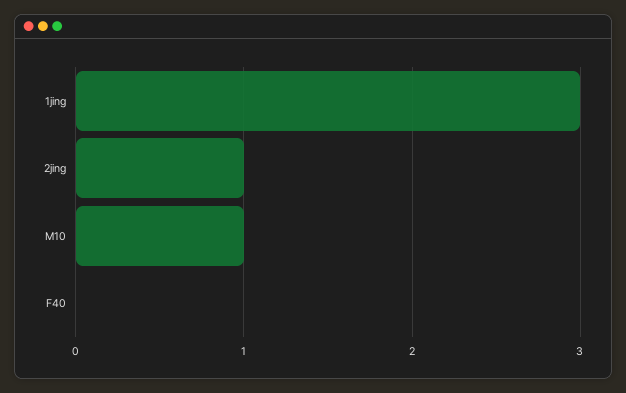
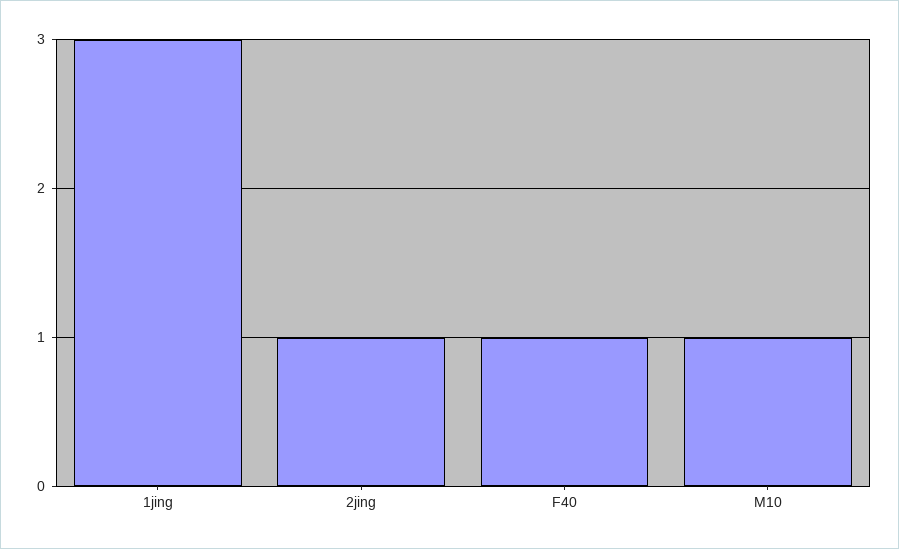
  {
    "1jing": 3,
    "2jing": 1,
    "M10": 1,
-   "F40": 0
+   "F40": 1
  }

